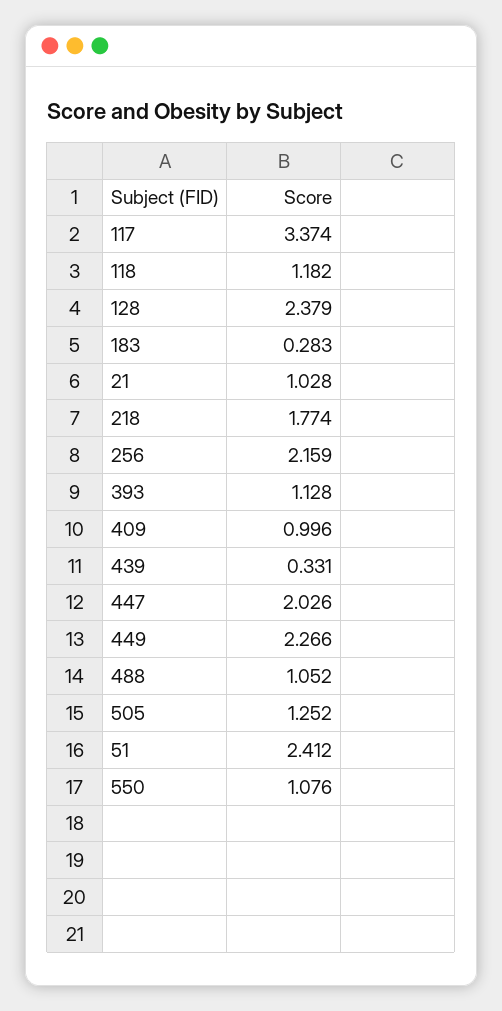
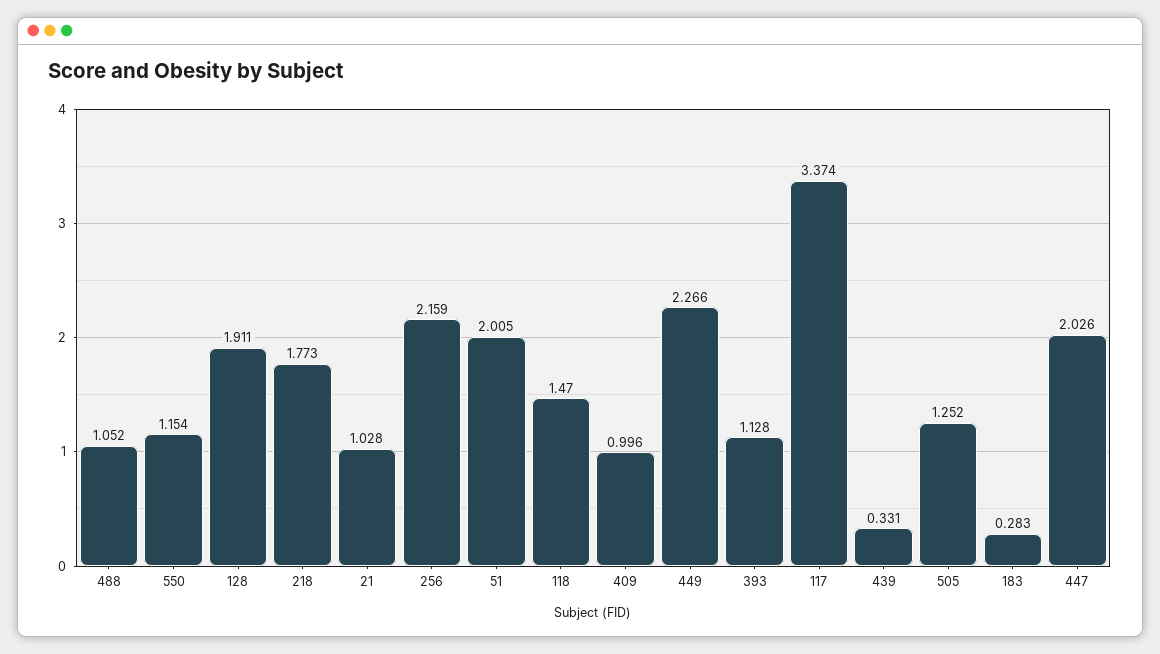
  {
    "117": 3.374,
-   "118": 1.182,
+   "118": 1.47,
-   "128": 2.379,
+   "128": 1.911,
    "183": 0.283,
    "21": 1.028,
-   "218": 1.774,
+   "218": 1.773,
    "256": 2.159,
    "393": 1.128,
    "409": 0.996,
    "439": 0.331,
    "447": 2.026,
    "449": 2.266,
    "488": 1.052,
    "505": 1.252,
-   "51": 2.412,
+   "51": 2.005,
-   "550": 1.076
+   "550": 1.154
  }

